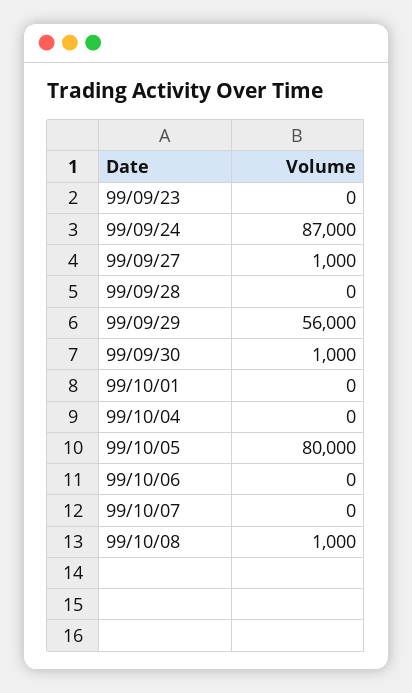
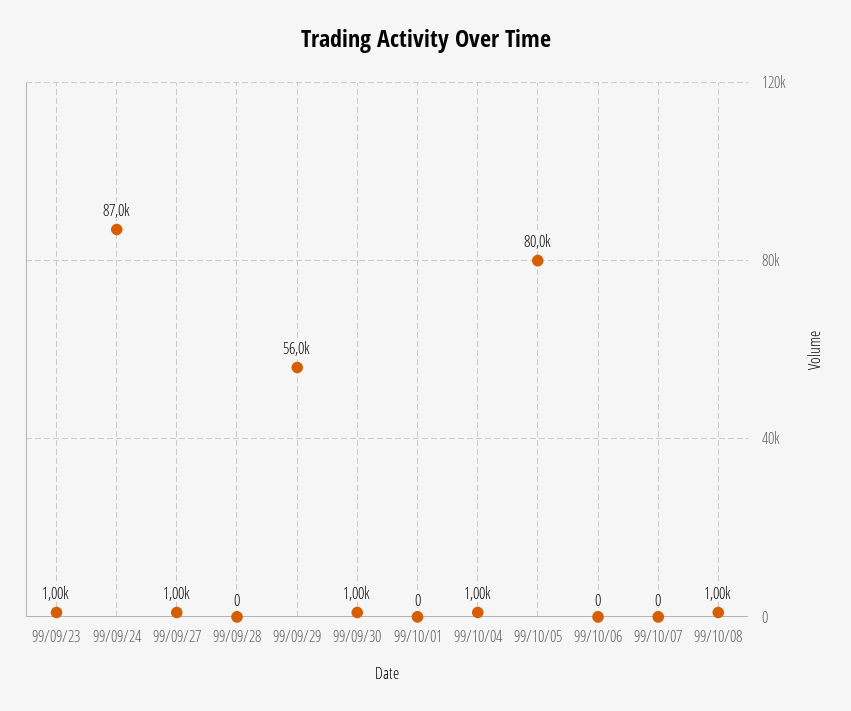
  {
-   "99/09/23": 0,
+   "99/09/23": 1000,
    "99/09/24": 87000,
    "99/09/27": 1000,
    "99/09/28": 0,
    "99/09/29": 56000,
    "99/09/30": 1000,
    "99/10/01": 0,
-   "99/10/04": 0,
+   "99/10/04": 1000,
    "99/10/05": 80000,
    "99/10/06": 0,
    "99/10/07": 0,
    "99/10/08": 1000
  }

